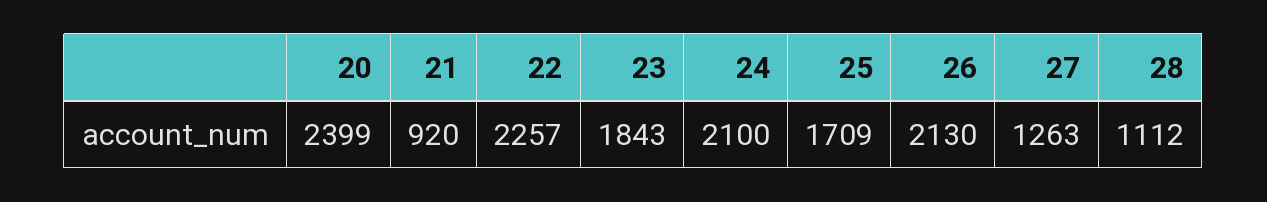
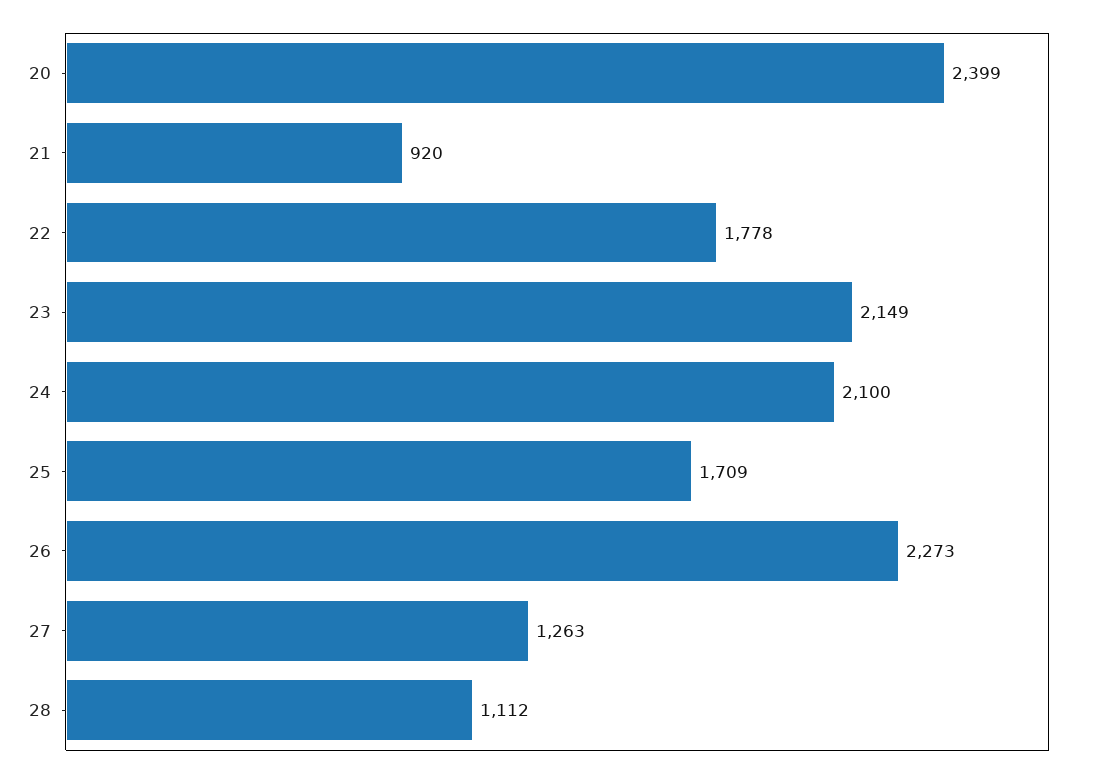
  {
    "20": 2399,
    "21": 920,
-   "22": 2257,
+   "22": 1778,
-   "23": 1843,
+   "23": 2149,
    "24": 2100,
    "25": 1709,
-   "26": 2130,
+   "26": 2273,
    "27": 1263,
    "28": 1112
  }

